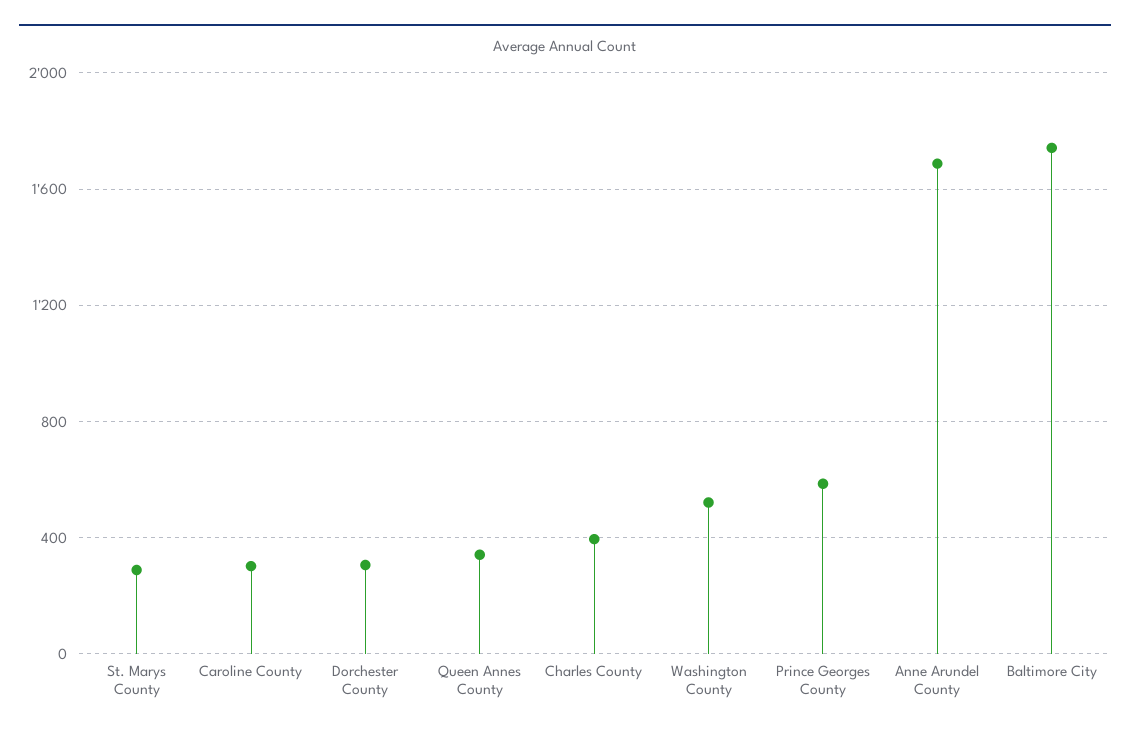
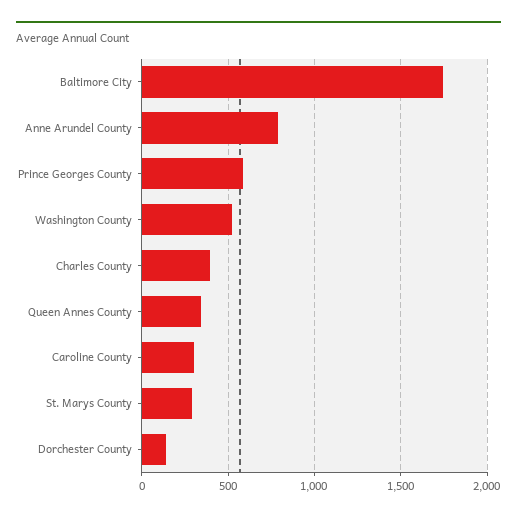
  {
    "St. Marys County": 300,
    "Caroline County": 300,
-   "Dorchester County": 300,
+   "Dorchester County": 150,
    "Queen Annes County": 350,
    "Charles County": 400,
    "Washington County": 500,
    "Prince Georges County": 600,
-   "Anne Arundel County": 1700,
+   "Anne Arundel County": 800,
    "Baltimore City": 1750
  }

